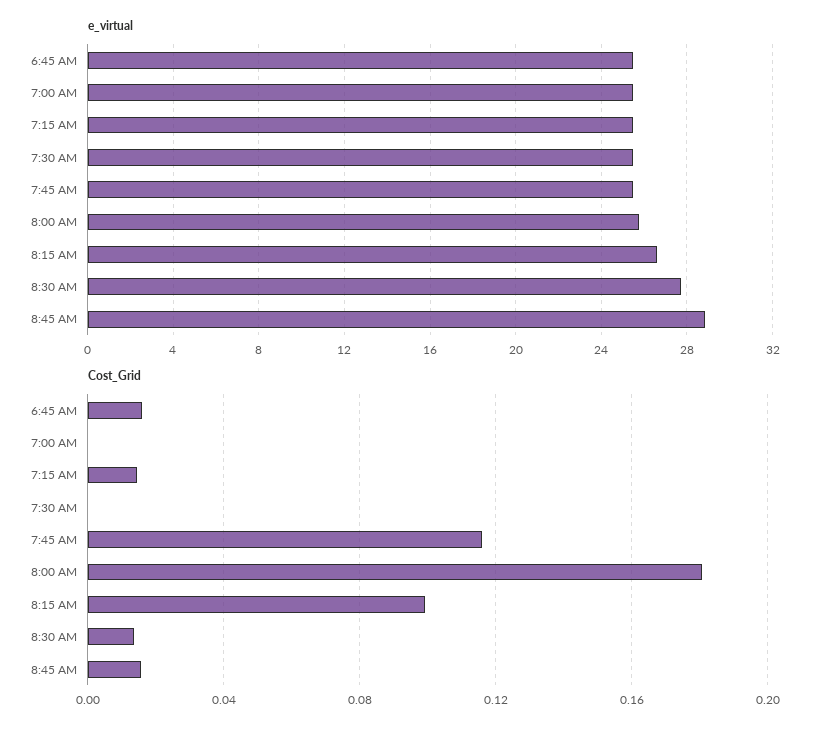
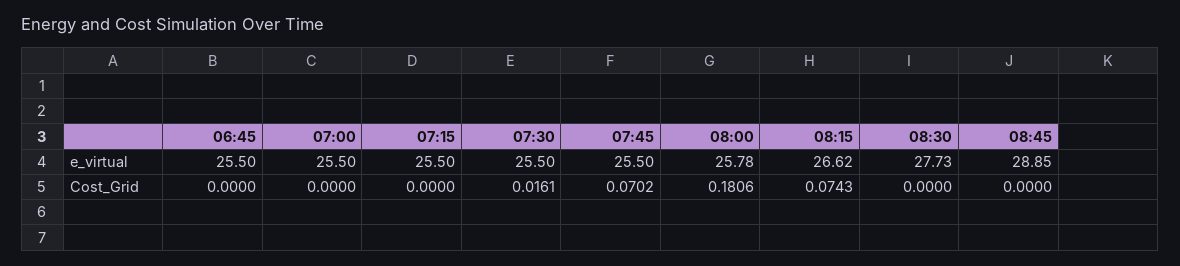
  {
    "e_virtual": {
      "6:45 AM": 25.5,
      "7:00 AM": 25.5,
      "7:15 AM": 25.5,
      "7:30 AM": 25.5,
      "7:45 AM": 25.5,
      "8:00 AM": 25.78,
      "8:15 AM": 26.62,
      "8:30 AM": 27.73,
      "8:45 AM": 28.85
    },
    "Cost_Grid": {
-     "6:45 AM": 0.015,
+     "6:45 AM": 0,
      "7:00 AM": 0,
-     "7:15 AM": 0.015,
+     "7:15 AM": 0,
-     "7:30 AM": 0,
+     "7:30 AM": 0.0161,
-     "7:45 AM": 0.115,
+     "7:45 AM": 0.0702,
      "8:00 AM": 0.1806,
-     "8:15 AM": 0.1,
+     "8:15 AM": 0.0743,
-     "8:30 AM": 0.015,
+     "8:30 AM": 0,
-     "8:45 AM": 0.015
+     "8:45 AM": 0
    }
  }

